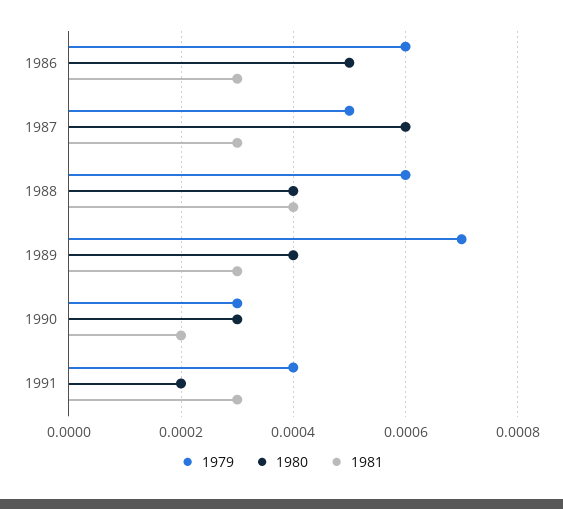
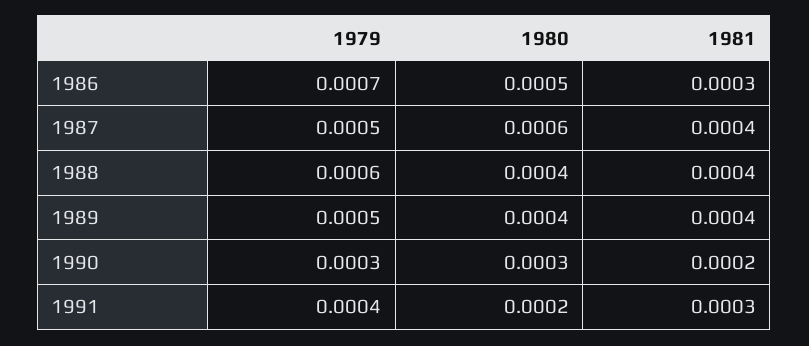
  {
    "1979": {
-     "1986": 0.0006,
+     "1986": 0.0007,
      "1987": 0.0005,
      "1988": 0.0006,
-     "1989": 0.0007,
+     "1989": 0.0005,
      "1990": 0.0003,
      "1991": 0.0004
    },
    "1980": {
      "1986": 0.0005,
      "1987": 0.0006,
      "1988": 0.0004,
      "1989": 0.0004,
      "1990": 0.0003,
      "1991": 0.0002
    },
    "1981": {
      "1986": 0.0003,
-     "1987": 0.0003,
+     "1987": 0.0004,
      "1988": 0.0004,
-     "1989": 0.0003,
+     "1989": 0.0004,
      "1990": 0.0002,
      "1991": 0.0003
    }
  }

